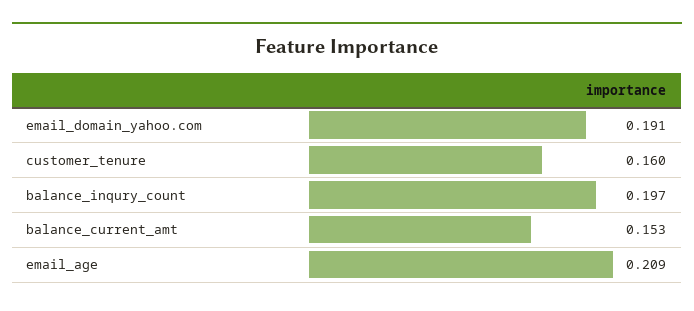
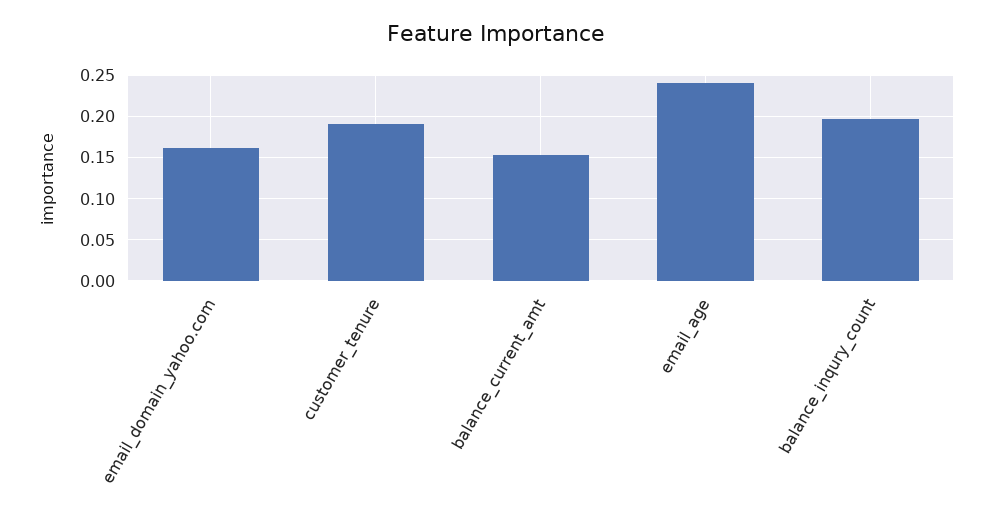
  {
-   "email_domain_yahoo.com": 0.191,
+   "email_domain_yahoo.com": 0.16,
-   "customer_tenure": 0.16,
+   "customer_tenure": 0.19,
    "balance_inqury_count": 0.197,
    "balance_current_amt": 0.153,
-   "email_age": 0.209
+   "email_age": 0.24
  }

